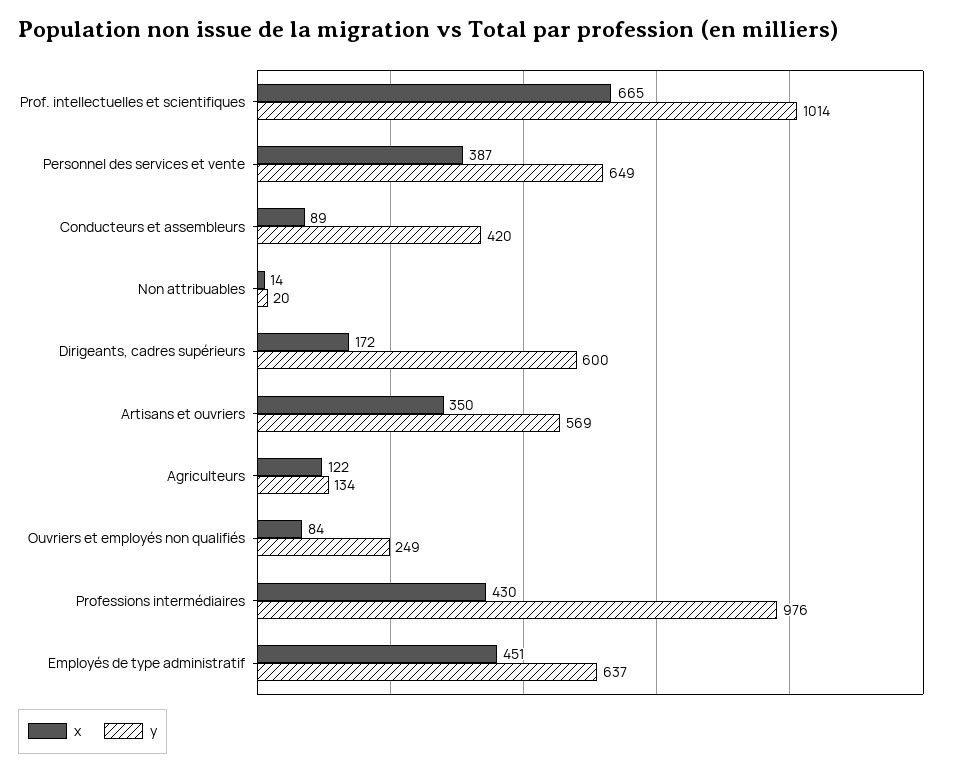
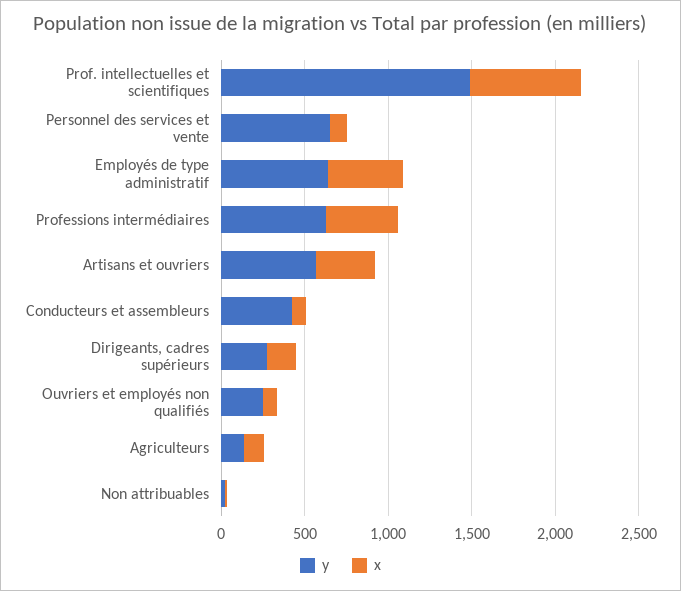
  {
    "x": {
      "Prof. intellectuelles et scientifiques": 665,
-     "Personnel des services et vente": 387,
+     "Personnel des services et vente": 100,
      "Conducteurs et assembleurs": 89,
      "Non attribuables": 14,
      "Dirigeants, cadres supérieurs": 172,
      "Artisans et ouvriers": 350,
      "Agriculteurs": 122,
      "Ouvriers et employés non qualifiés": 84,
      "Professions intermédiaires": 430,
      "Employés de type administratif": 451
    },
    "y": {
-     "Prof. intellectuelles et scientifiques": 1014,
+     "Prof. intellectuelles et scientifiques": 1500,
      "Personnel des services et vente": 649,
      "Conducteurs et assembleurs": 420,
      "Non attribuables": 20,
-     "Dirigeants, cadres supérieurs": 600,
+     "Dirigeants, cadres supérieurs": 300,
      "Artisans et ouvriers": 569,
      "Agriculteurs": 134,
      "Ouvriers et employés non qualifiés": 249,
-     "Professions intermédiaires": 976,
+     "Professions intermédiaires": 600,
      "Employés de type administratif": 637
    }
  }

